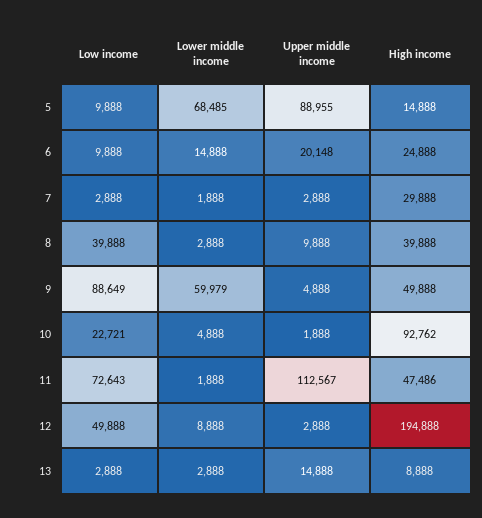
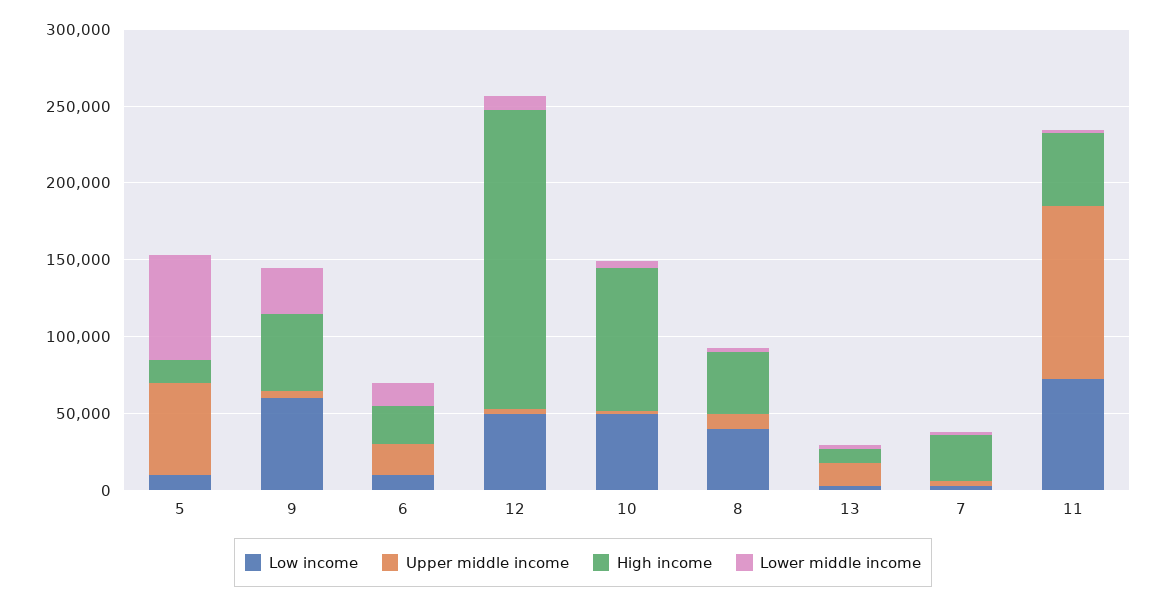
  {
    "Low income": {
      "5": 9888,
      "6": 9888,
      "7": 2888,
      "8": 39888,
-     "9": 88649,
+     "9": 60000,
-     "10": 22721,
+     "10": 50000,
      "11": 72643,
      "12": 49888,
      "13": 2888
    },
    "Lower middle income": {
      "5": 68485,
      "6": 14888,
      "7": 1888,
      "8": 2888,
-     "9": 59979,
+     "9": 30000,
      "10": 4888,
      "11": 1888,
      "12": 8888,
      "13": 2888
    },
    "Upper middle income": {
-     "5": 88955,
+     "5": 60000,
      "6": 20148,
      "7": 2888,
      "8": 9888,
      "9": 4888,
      "10": 1888,
      "11": 112567,
      "12": 2888,
      "13": 14888
    },
    "High income": {
      "5": 14888,
      "6": 24888,
      "7": 29888,
      "8": 39888,
      "9": 49888,
      "10": 92762,
      "11": 47486,
      "12": 194888,
      "13": 8888
    }
  }

